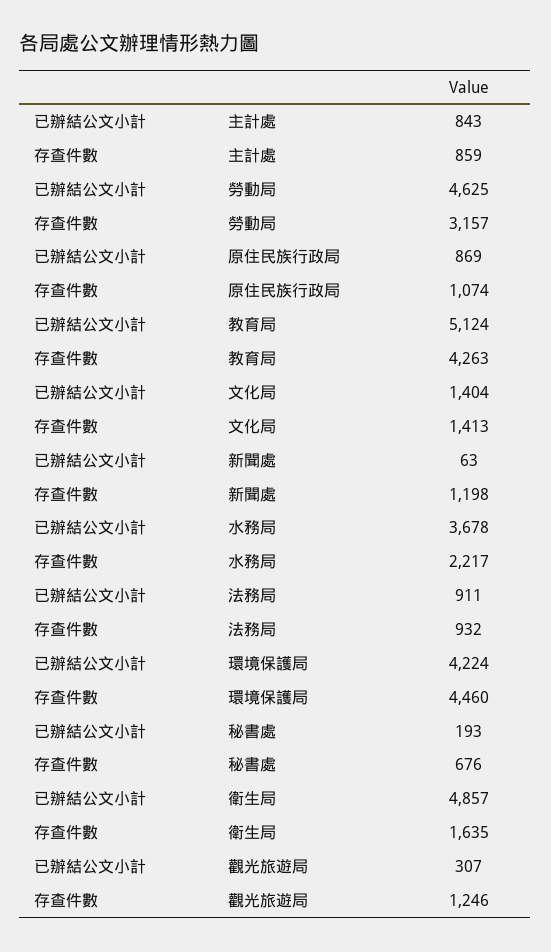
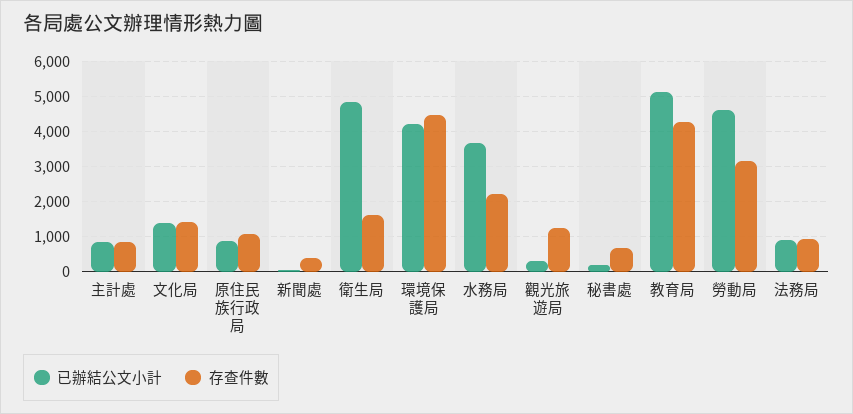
  {
    "已辦結公文小計": {
      "主計處": 843,
      "勞動局": 4625,
      "原住民族行政局": 869,
      "教育局": 5124,
      "文化局": 1404,
      "新聞處": 63,
      "水務局": 3678,
      "法務局": 911,
      "環境保護局": 4224,
      "秘書處": 193,
      "衛生局": 4857,
      "觀光旅遊局": 307
    },
    "存查件數": {
      "主計處": 859,
      "勞動局": 3157,
      "原住民族行政局": 1074,
      "教育局": 4263,
      "文化局": 1413,
-     "新聞處": 1198,
+     "新聞處": 400,
      "水務局": 2217,
      "法務局": 932,
      "環境保護局": 4460,
      "秘書處": 676,
      "衛生局": 1635,
      "觀光旅遊局": 1246
    }
  }

